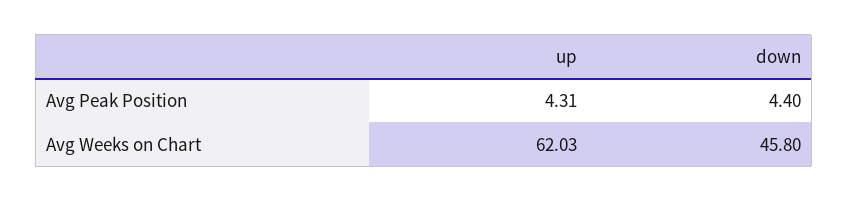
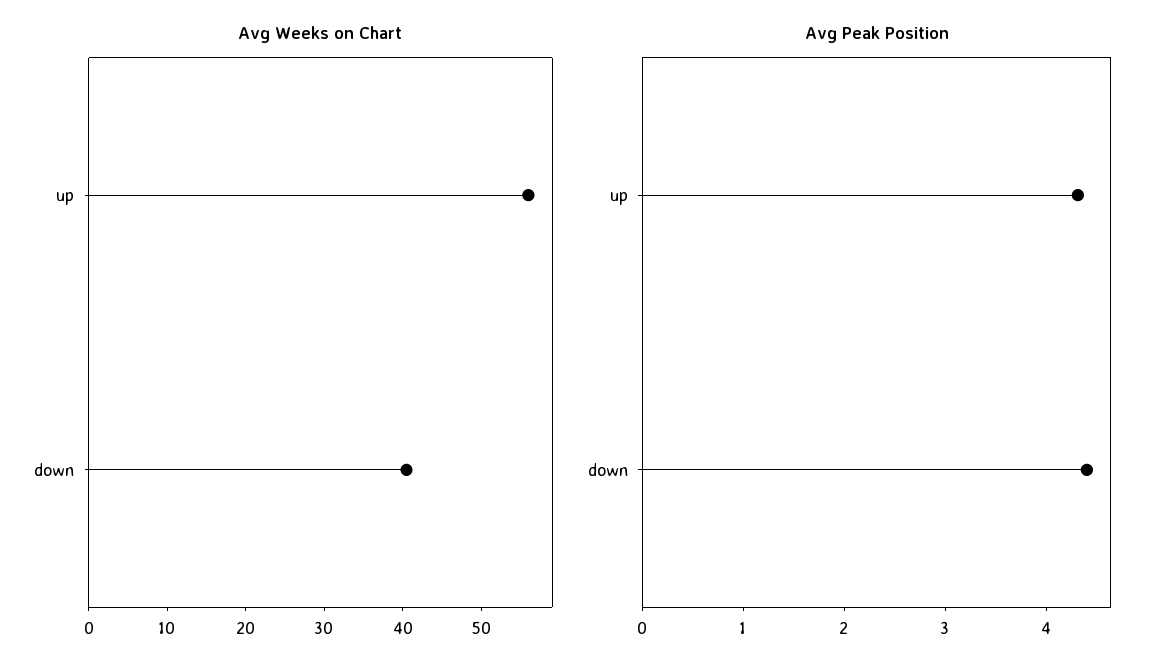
  {
    "Avg Peak Position": {
      "up": 4.31,
      "down": 4.4
    },
    "Avg Weeks on Chart": {
-     "up": 62.03,
+     "up": 56,
-     "down": 45.8
+     "down": 40
    }
  }

